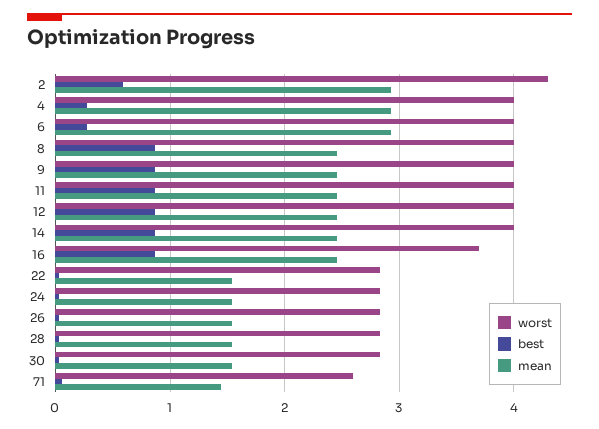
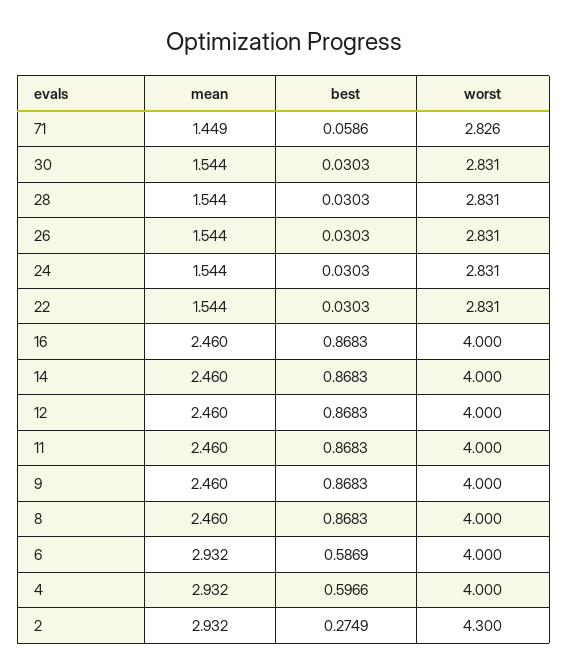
  {
    "worst": {
      "2": 4.3,
      "4": 4,
      "6": 4,
      "8": 4,
      "9": 4,
      "11": 4,
      "12": 4,
      "14": 4,
-     "16": 3.7,
+     "16": 4,
      "22": 2.831,
      "24": 2.831,
      "26": 2.831,
      "28": 2.831,
      "30": 2.831,
-     "71": 2.6
+     "71": 2.826
    },
    "best": {
-     "2": 0.6,
+     "2": 0.2749,
-     "4": 0.3,
+     "4": 0.5966,
-     "6": 0.3,
+     "6": 0.5869,
      "8": 0.8683,
      "9": 0.8683,
      "11": 0.8683,
      "12": 0.8683,
      "14": 0.8683,
      "16": 0.8683,
      "22": 0.0303,
      "24": 0.0303,
      "26": 0.0303,
      "28": 0.0303,
      "30": 0.0303,
      "71": 0.0586
    },
    "mean": {
      "2": 2.932,
      "4": 2.932,
      "6": 2.932,
      "8": 2.46,
      "9": 2.46,
      "11": 2.46,
      "12": 2.46,
      "14": 2.46,
      "16": 2.46,
      "22": 1.544,
      "24": 1.544,
      "26": 1.544,
      "28": 1.544,
      "30": 1.544,
      "71": 1.449
    }
  }

